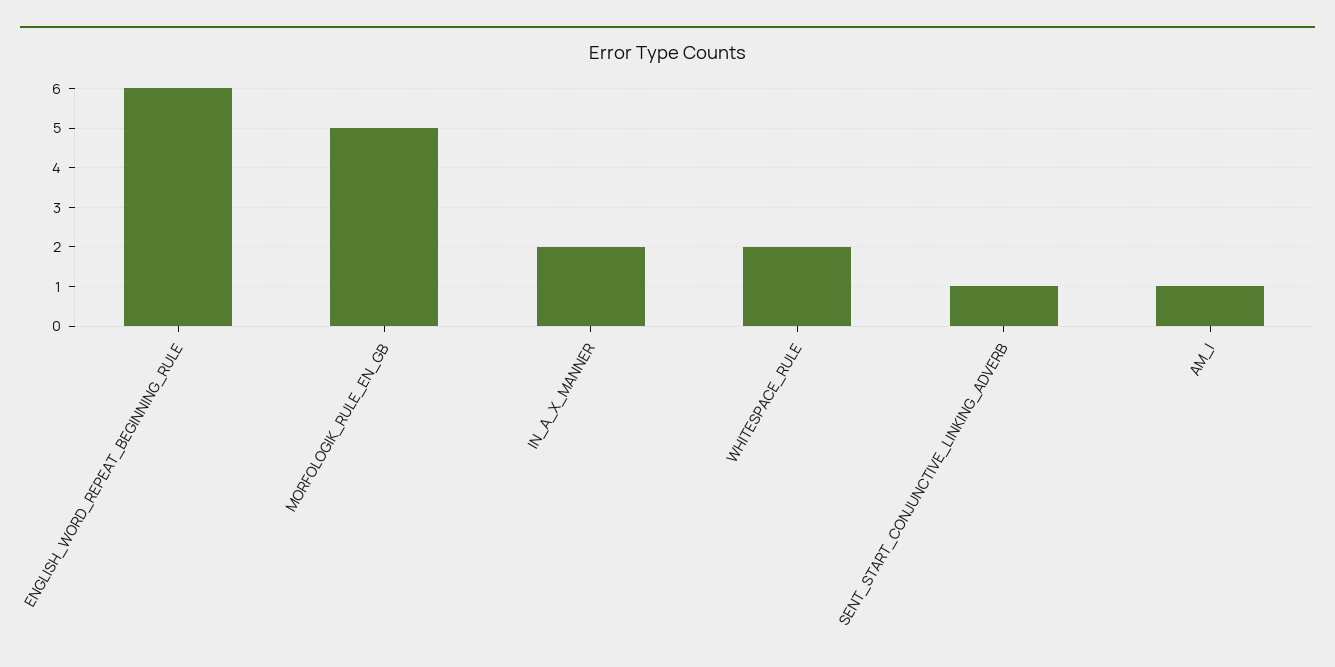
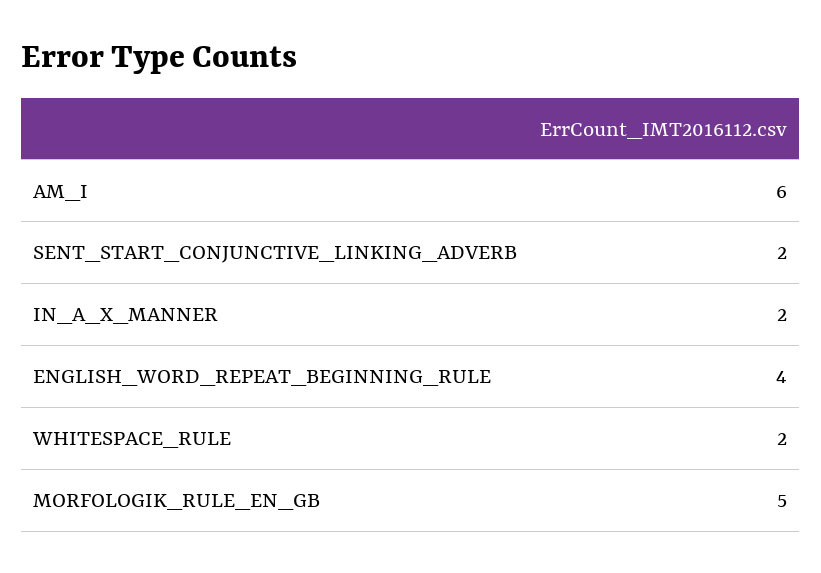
  {
-   "ENGLISH_WORD_REPEAT_BEGINNING_RULE": 6,
+   "ENGLISH_WORD_REPEAT_BEGINNING_RULE": 4,
    "MORFOLOGIK_RULE_EN_GB": 5,
    "IN_A_X_MANNER": 2,
    "WHITESPACE_RULE": 2,
-   "SENT_START_CONJUNCTIVE_LINKING_ADVERB": 1,
+   "SENT_START_CONJUNCTIVE_LINKING_ADVERB": 2,
-   "AM_I": 1
+   "AM_I": 6
  }

